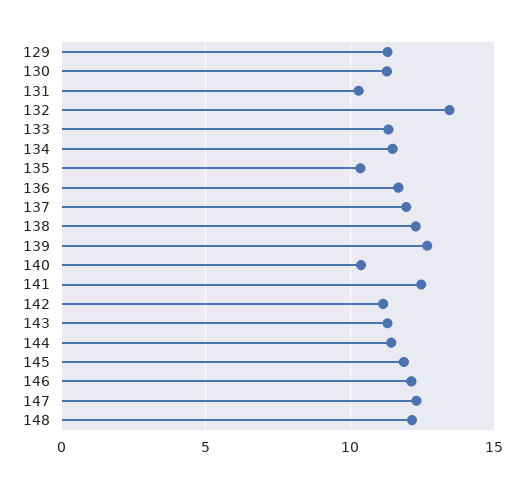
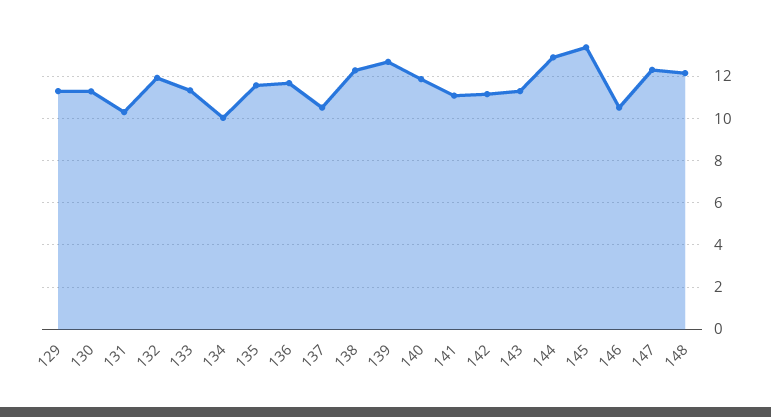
  {
    "129": 11.5,
    "130": 11.5,
    "131": 10.5,
-   "132": 13.5,
+   "132": 12,
    "133": 11.5,
-   "134": 11.5,
+   "134": 10,
-   "135": 10.5,
+   "135": 11.5,
    "136": 11.5,
-   "137": 12,
+   "137": 10.5,
    "138": 12.5,
    "139": 12.5,
-   "140": 10.5,
+   "140": 12,
-   "141": 12.5,
+   "141": 11,
    "142": 11,
    "143": 11.5,
-   "144": 11.5,
+   "144": 13,
-   "145": 12,
+   "145": 13.5,
-   "146": 12,
+   "146": 10.5,
    "147": 12.5,
    "148": 12
  }

